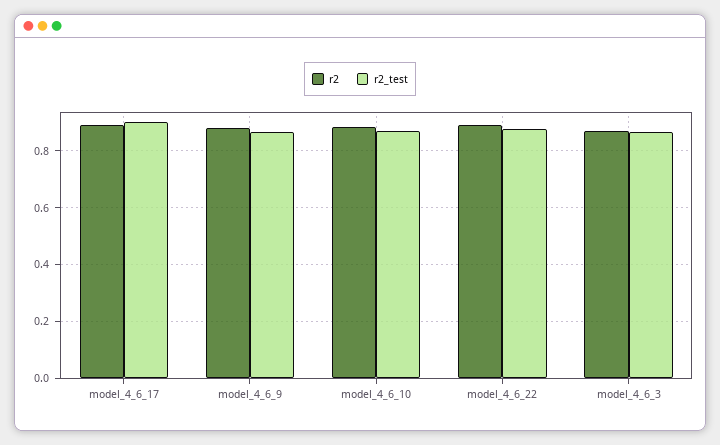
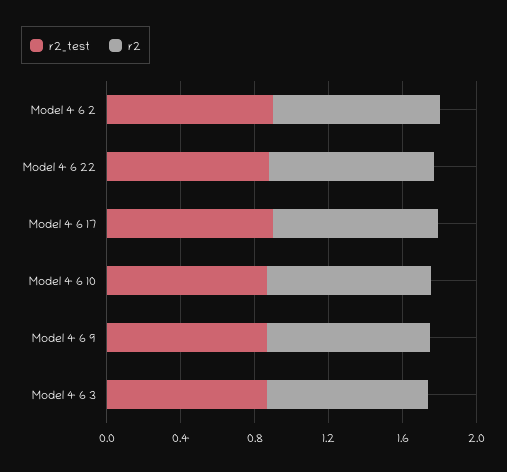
  {
    "r2": {
      "model_4_6_17": 0.9,
      "model_4_6_9": 0.875,
      "model_4_6_10": 0.875,
      "model_4_6_22": 0.9,
-     "model_4_6_3": 0.875
+     "model_4_6_3": 0.875,
+     "Model 4 6 2": 0.9
    },
    "r2_test": {
      "model_4_6_17": 0.9,
      "model_4_6_9": 0.875,
      "model_4_6_10": 0.875,
      "model_4_6_22": 0.875,
-     "model_4_6_3": 0.875
+     "model_4_6_3": 0.875,
+     "Model 4 6 2": 0.9
    }
  }

